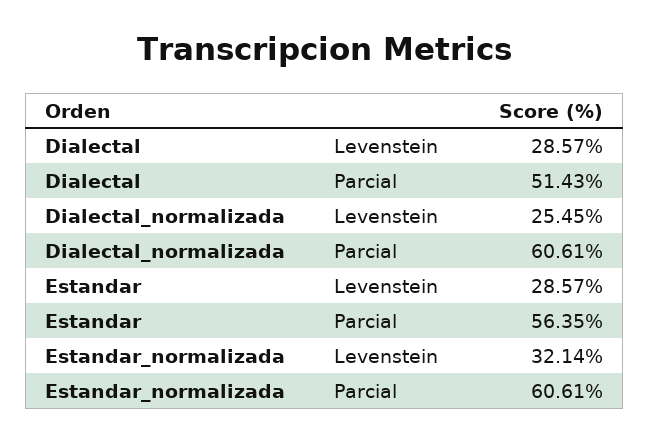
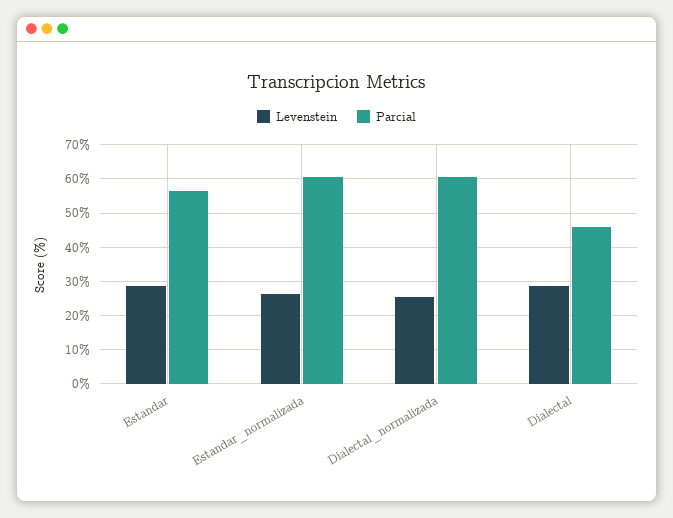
  {
    "Levenstein": {
      "Dialectal": 28.57,
      "Dialectal_normalizada": 25.45,
      "Estandar": 28.57,
-     "Estandar_normalizada": 32.14
+     "Estandar_normalizada": 26
    },
    "Parcial": {
-     "Dialectal": 51.43,
+     "Dialectal": 46,
      "Dialectal_normalizada": 60.61,
      "Estandar": 56.35,
      "Estandar_normalizada": 60.61
    }
  }

